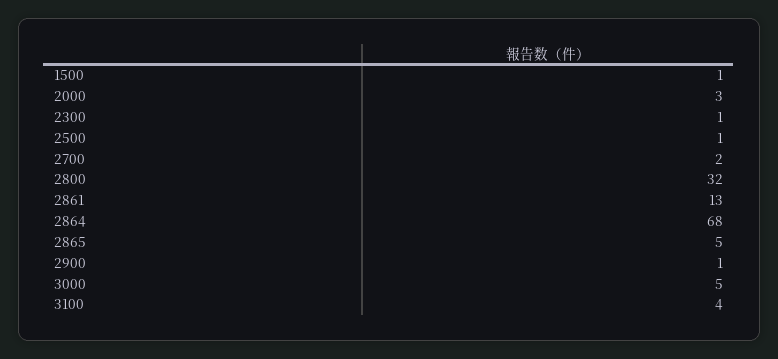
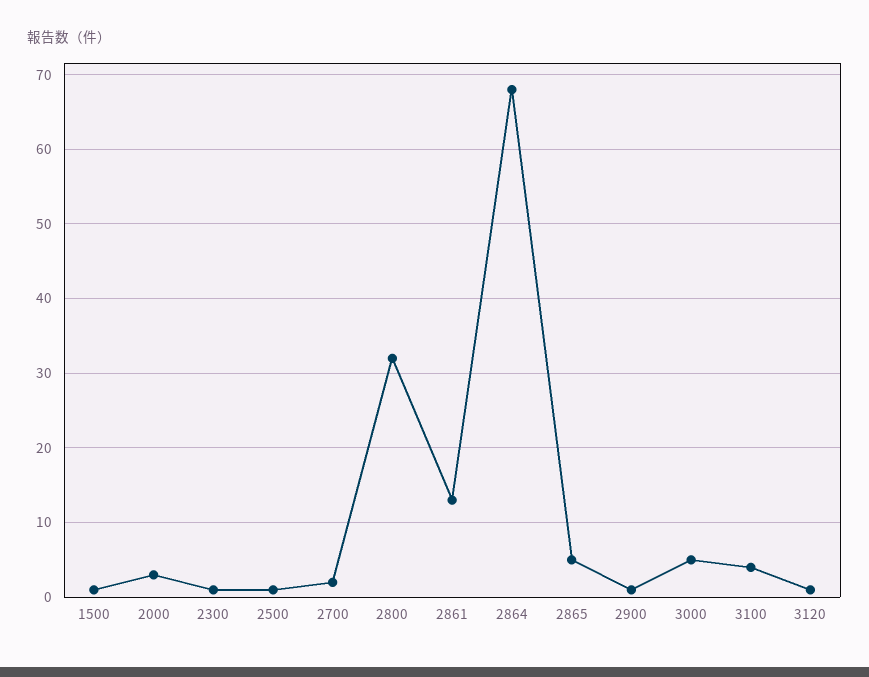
  {
    "1500": 1,
    "2000": 3,
    "2300": 1,
    "2500": 1,
    "2700": 2,
    "2800": 32,
    "2861": 13,
    "2864": 68,
    "2865": 5,
    "2900": 1,
    "3000": 5,
-   "3100": 4
+   "3100": 4,
+   "3120": 1
  }

